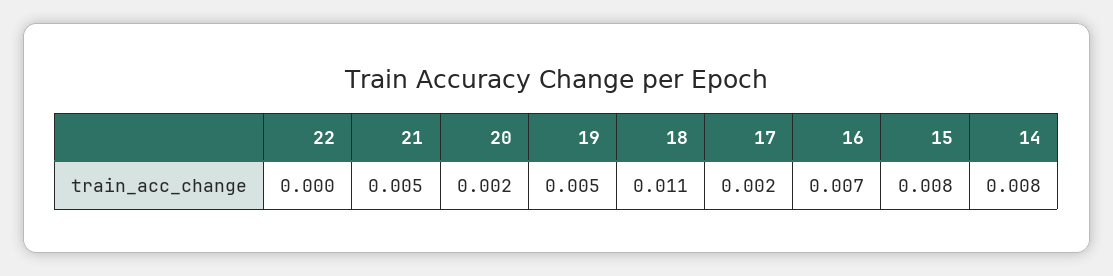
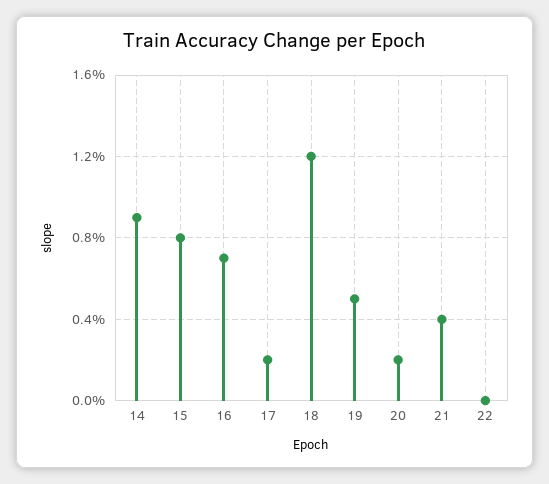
  {
    "22": 0,
-   "21": 0.005,
+   "21": 0.004,
    "20": 0.002,
    "19": 0.005,
-   "18": 0.011,
+   "18": 0.012,
    "17": 0.002,
    "16": 0.007,
    "15": 0.008,
-   "14": 0.008
+   "14": 0.009
  }

